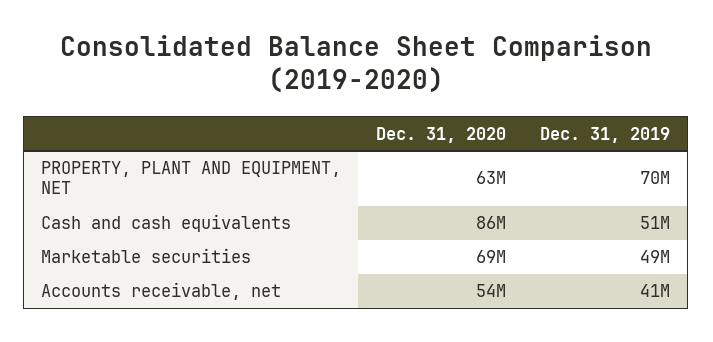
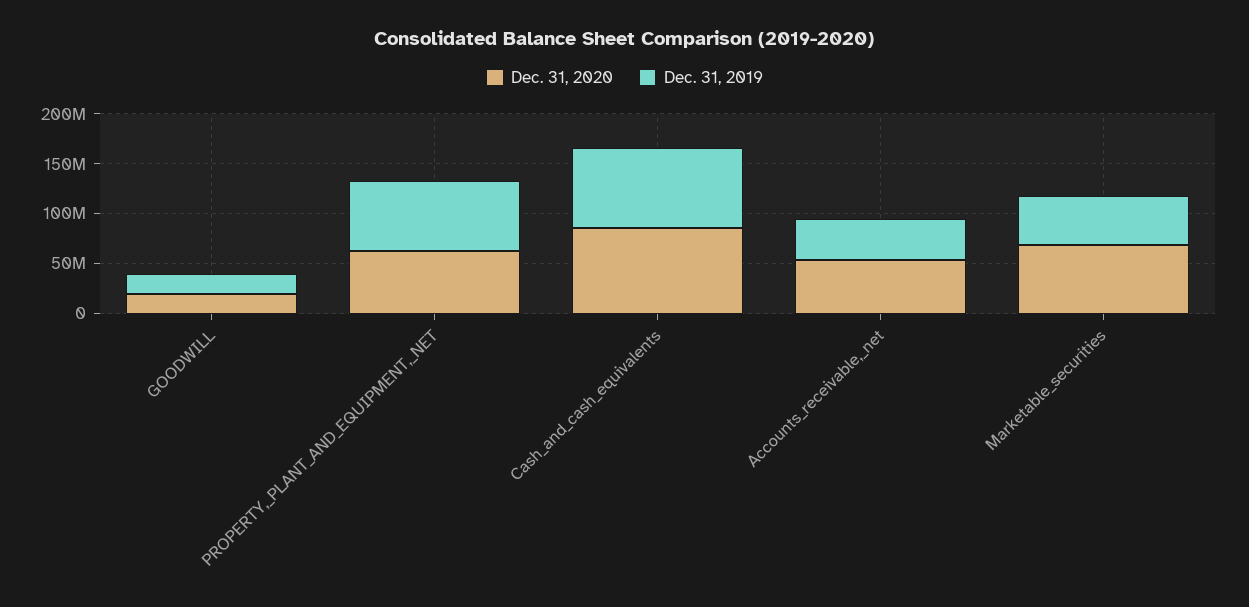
  {
    "Dec. 31, 2020": {
      "PROPERTY, PLANT AND EQUIPMENT, NET": 63000000,
      "Cash and cash equivalents": 86000000,
      "Marketable securities": 69000000,
-     "Accounts receivable, net": 54000000
+     "Accounts receivable, net": 54000000,
+     "GOODWILL": 20000000
    },
    "Dec. 31, 2019": {
      "PROPERTY, PLANT AND EQUIPMENT, NET": 70000000,
-     "Cash and cash equivalents": 51000000,
+     "Cash and cash equivalents": 80000000,
      "Marketable securities": 49000000,
-     "Accounts receivable, net": 41000000
+     "Accounts receivable, net": 41000000,
+     "GOODWILL": 20000000
    }
  }

